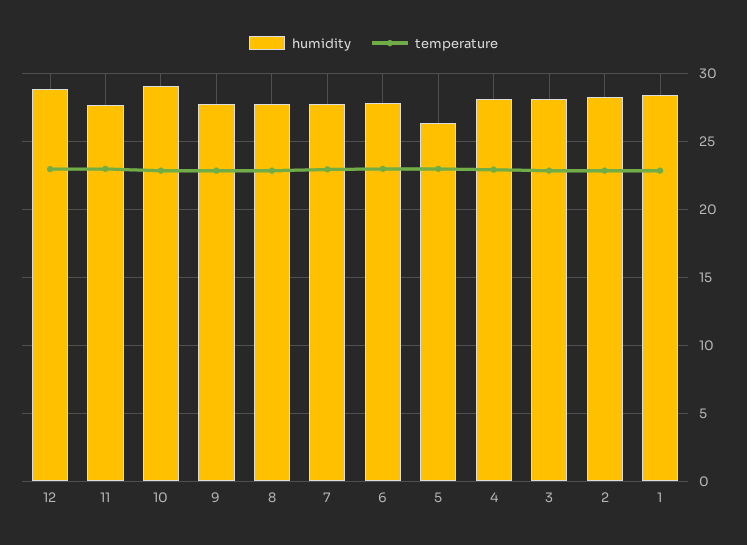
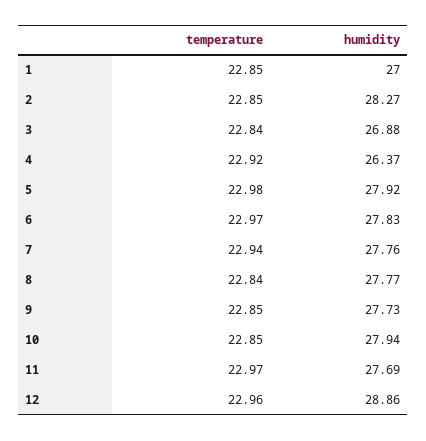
  {
    "humidity": {
      "12": 28.86,
      "11": 27.69,
-     "10": 29,
+     "10": 27.94,
      "9": 27.73,
      "8": 27.77,
      "7": 27.76,
      "6": 27.83,
-     "5": 26.5,
+     "5": 27.92,
-     "4": 28,
+     "4": 26.37,
-     "3": 28,
+     "3": 26.88,
      "2": 28.27,
-     "1": 28.5
+     "1": 27
    },
    "temperature": {
      "12": 22.96,
      "11": 22.97,
      "10": 22.85,
      "9": 22.85,
      "8": 22.84,
      "7": 22.94,
      "6": 22.97,
      "5": 22.98,
      "4": 22.92,
      "3": 22.84,
      "2": 22.85,
      "1": 22.85
    }
  }

